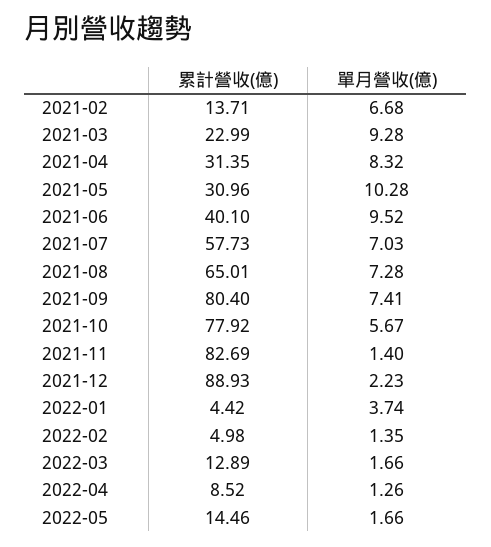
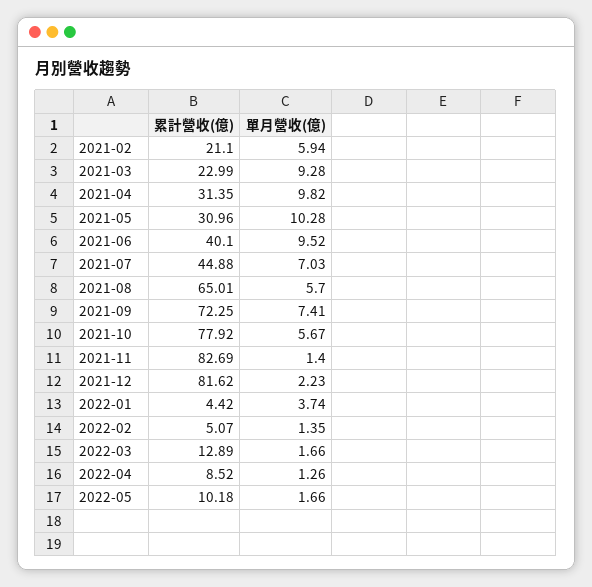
  {
    "累計營收(億)": {
-     "2021-02": 13.71,
+     "2021-02": 21.1,
      "2021-03": 22.99,
      "2021-04": 31.35,
      "2021-05": 30.96,
      "2021-06": 40.1,
-     "2021-07": 57.73,
+     "2021-07": 44.88,
      "2021-08": 65.01,
-     "2021-09": 80.4,
+     "2021-09": 72.25,
      "2021-10": 77.92,
      "2021-11": 82.69,
-     "2021-12": 88.93,
+     "2021-12": 81.62,
      "2022-01": 4.42,
-     "2022-02": 4.98,
+     "2022-02": 5.07,
      "2022-03": 12.89,
      "2022-04": 8.52,
-     "2022-05": 14.46
+     "2022-05": 10.18
    },
    "單月營收(億)": {
-     "2021-02": 6.68,
+     "2021-02": 5.94,
      "2021-03": 9.28,
-     "2021-04": 8.32,
+     "2021-04": 9.82,
      "2021-05": 10.28,
      "2021-06": 9.52,
      "2021-07": 7.03,
-     "2021-08": 7.28,
+     "2021-08": 5.7,
      "2021-09": 7.41,
      "2021-10": 5.67,
      "2021-11": 1.4,
      "2021-12": 2.23,
      "2022-01": 3.74,
      "2022-02": 1.35,
      "2022-03": 1.66,
      "2022-04": 1.26,
      "2022-05": 1.66
    }
  }

